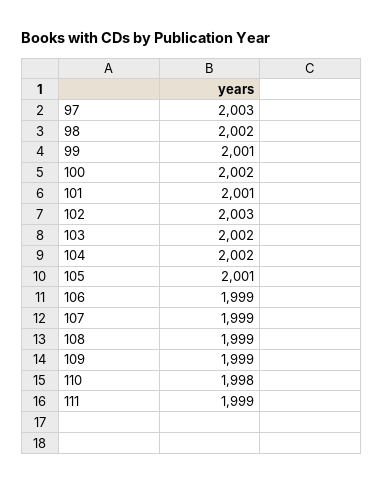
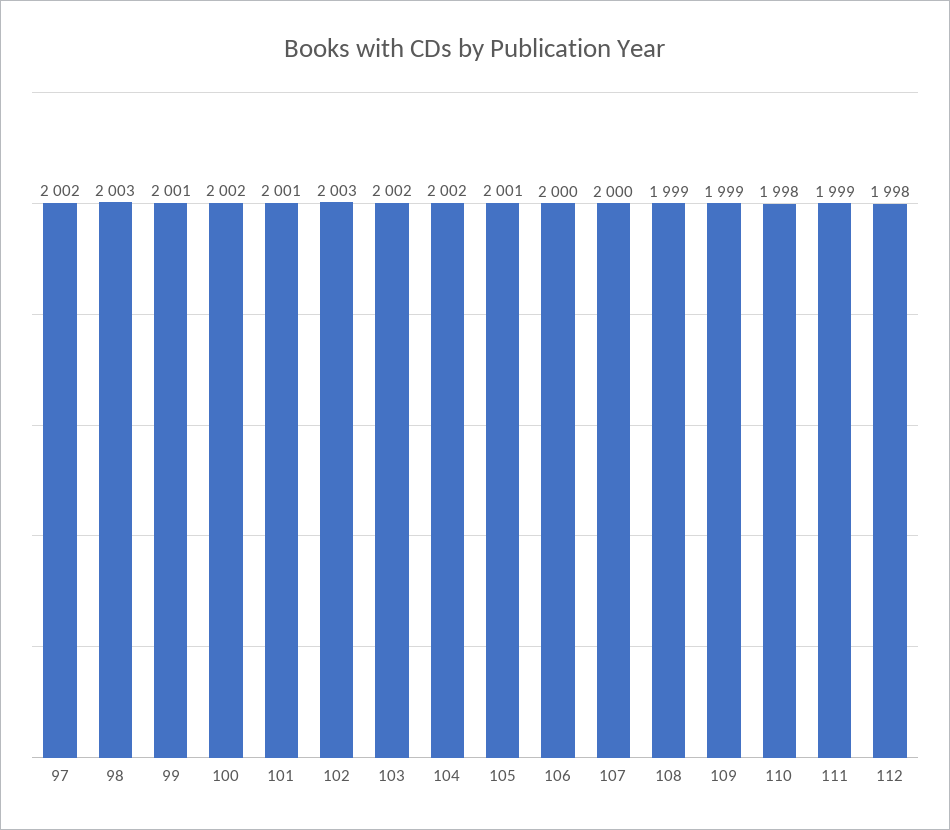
  {
-   "97": 2003,
+   "97": 2002,
-   "98": 2002,
+   "98": 2003,
    "99": 2001,
    "100": 2002,
    "101": 2001,
    "102": 2003,
    "103": 2002,
    "104": 2002,
    "105": 2001,
-   "106": 1999,
+   "106": 2000,
-   "107": 1999,
+   "107": 2000,
    "108": 1999,
    "109": 1999,
    "110": 1998,
-   "111": 1999
+   "111": 1999,
+   "112": 1998
  }

